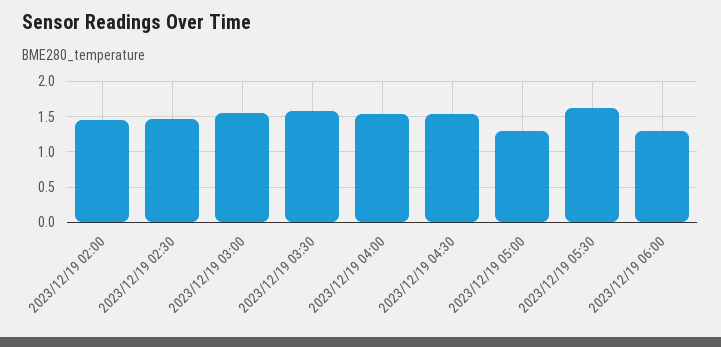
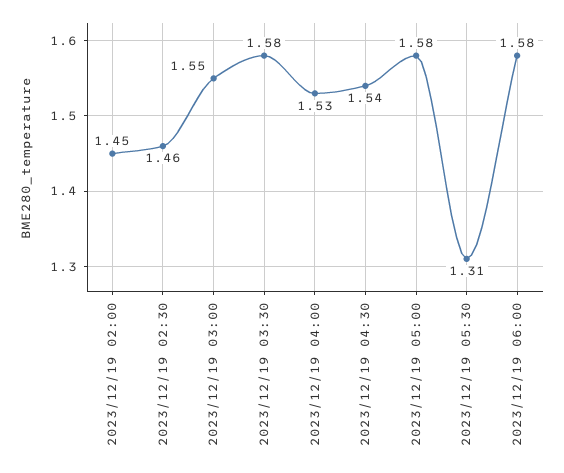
  {
    "2023/12/19 02:00": 1.45,
    "2023/12/19 02:30": 1.46,
    "2023/12/19 03:00": 1.55,
    "2023/12/19 03:30": 1.58,
    "2023/12/19 04:00": 1.53,
    "2023/12/19 04:30": 1.54,
-   "2023/12/19 05:00": 1.3,
+   "2023/12/19 05:00": 1.58,
-   "2023/12/19 05:30": 1.6,
+   "2023/12/19 05:30": 1.31,
-   "2023/12/19 06:00": 1.3
+   "2023/12/19 06:00": 1.58
  }

